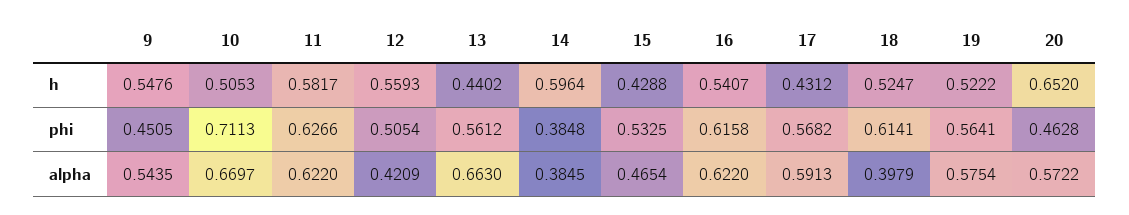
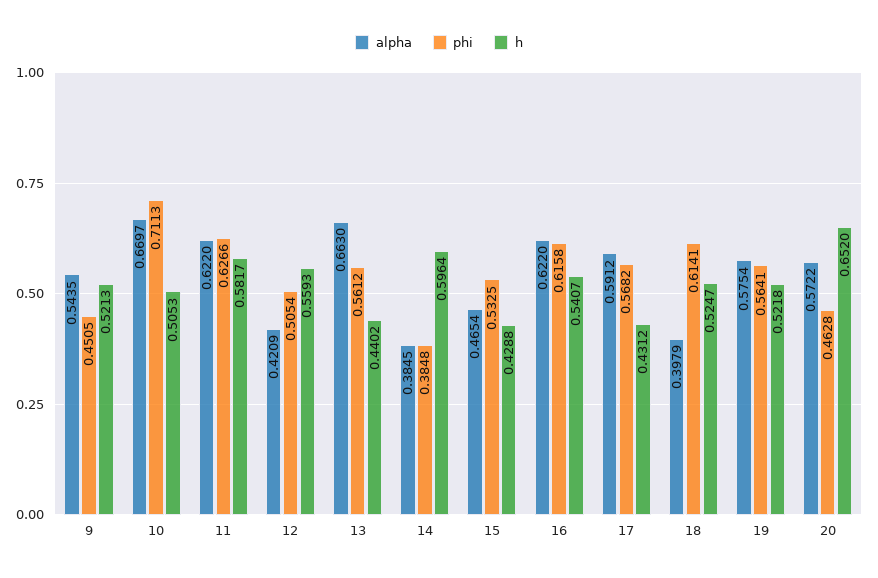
  {
    "h": {
-     "9": 0.5476,
+     "9": 0.5213,
      "10": 0.5053,
      "11": 0.5817,
      "12": 0.5593,
      "13": 0.4402,
      "14": 0.5964,
      "15": 0.4288,
      "16": 0.5407,
      "17": 0.4312,
      "18": 0.5247,
-     "19": 0.5222,
+     "19": 0.5218,
      "20": 0.652
    },
    "phi": {
      "9": 0.4505,
      "10": 0.7113,
      "11": 0.6266,
      "12": 0.5054,
      "13": 0.5612,
      "14": 0.3848,
      "15": 0.5325,
      "16": 0.6158,
      "17": 0.5682,
      "18": 0.6141,
      "19": 0.5641,
      "20": 0.4628
    },
    "alpha": {
      "9": 0.5435,
      "10": 0.6697,
      "11": 0.622,
      "12": 0.4209,
      "13": 0.663,
      "14": 0.3845,
      "15": 0.4654,
      "16": 0.622,
-     "17": 0.5913,
+     "17": 0.5912,
      "18": 0.3979,
      "19": 0.5754,
      "20": 0.5722
    }
  }

